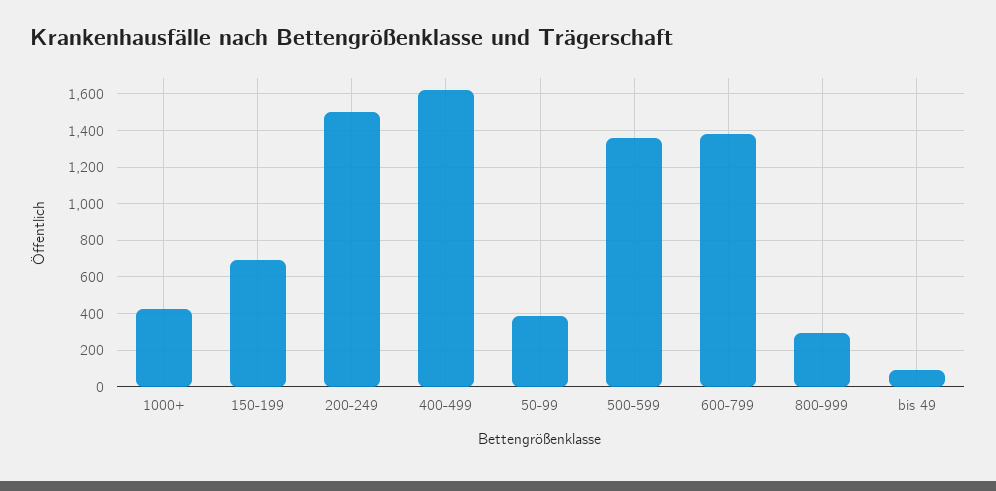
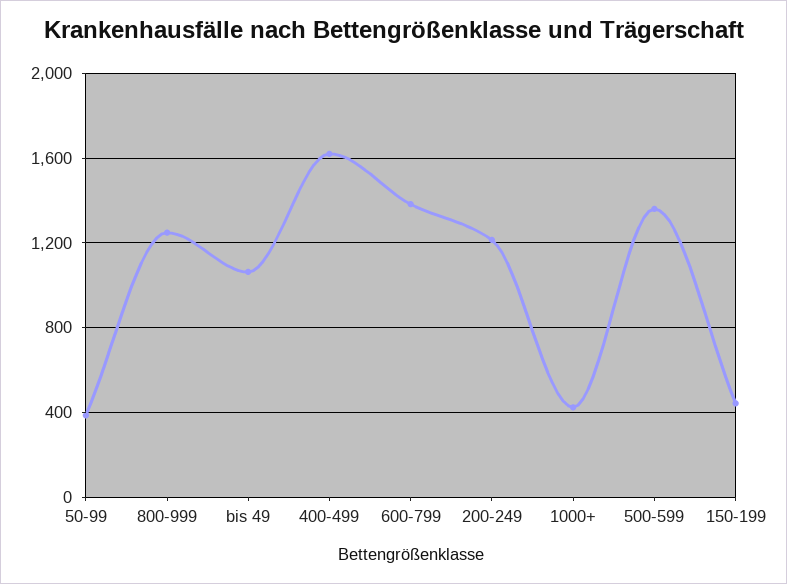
  {
    "1000+": 400,
-   "150-199": 700,
+   "150-199": 450,
-   "200-249": 1500,
+   "200-249": 1200,
    "400-499": 1600,
    "50-99": 400,
    "500-599": 1350,
    "600-799": 1400,
-   "800-999": 300,
+   "800-999": 1250,
-   "bis 49": 100
+   "bis 49": 1050
  }

